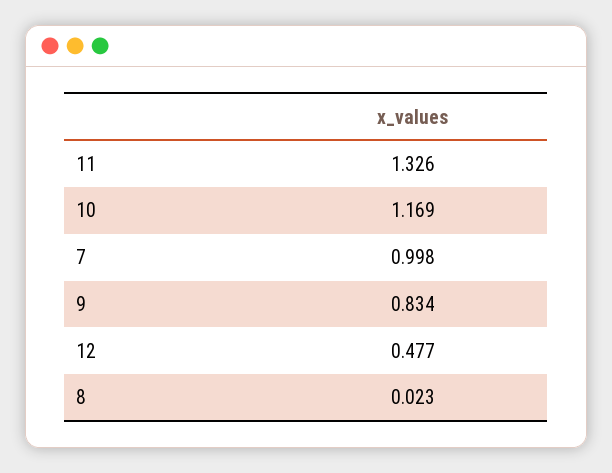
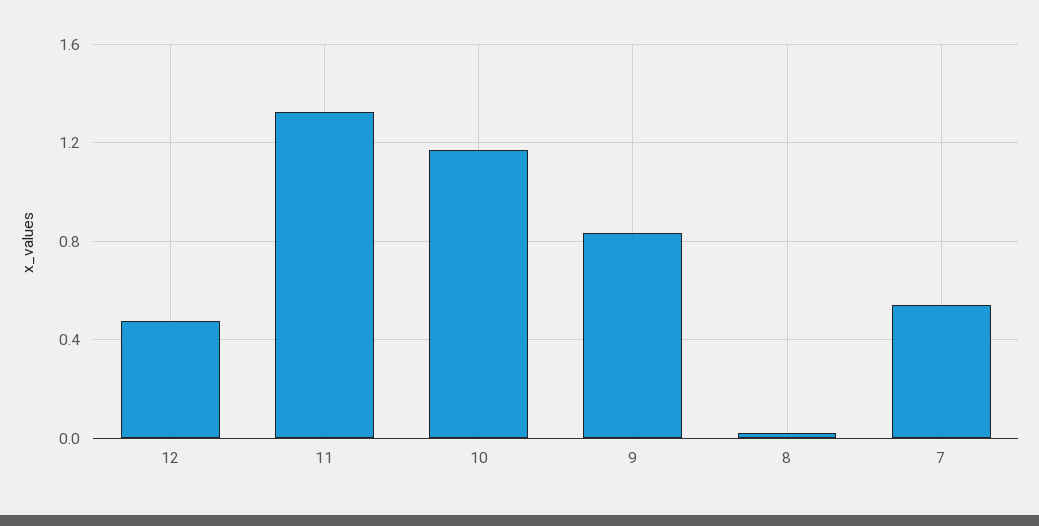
  {
    "11": 1.326,
    "10": 1.169,
-   "7": 0.998,
+   "7": 0.55,
    "9": 0.834,
    "12": 0.477,
    "8": 0.023
  }

